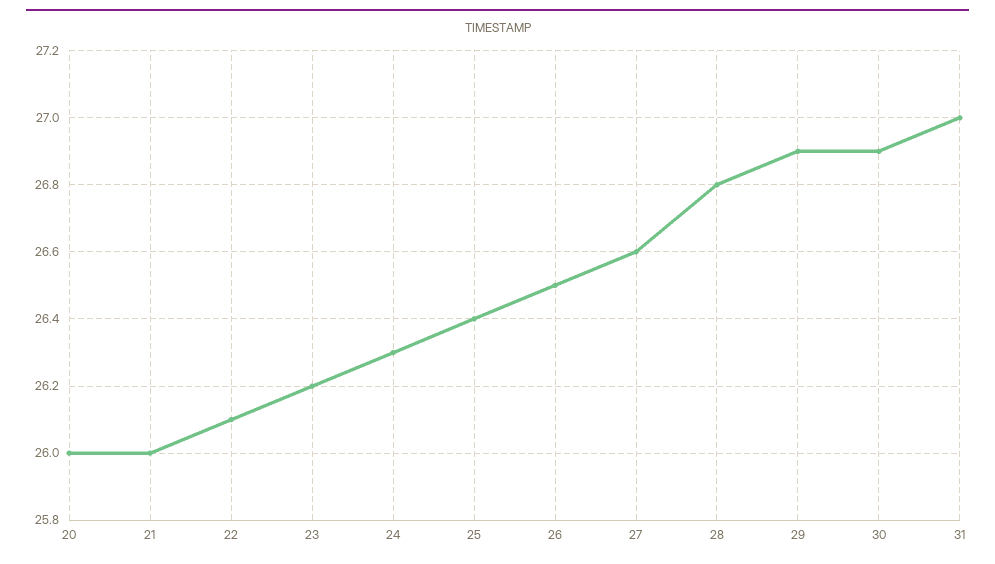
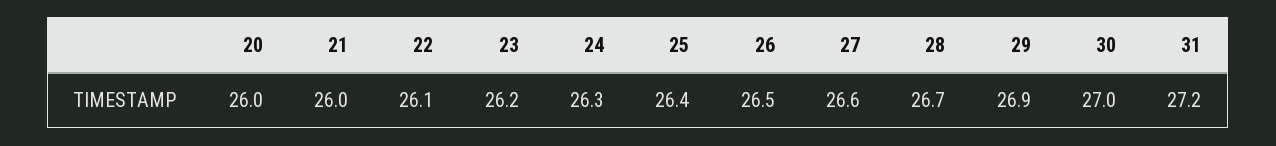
  {
    "20": 26,
    "21": 26,
    "22": 26.1,
    "23": 26.2,
    "24": 26.3,
    "25": 26.4,
    "26": 26.5,
    "27": 26.6,
-   "28": 26.8,
+   "28": 26.7,
    "29": 26.9,
-   "30": 26.9,
+   "30": 27,
-   "31": 27
+   "31": 27.2
  }

